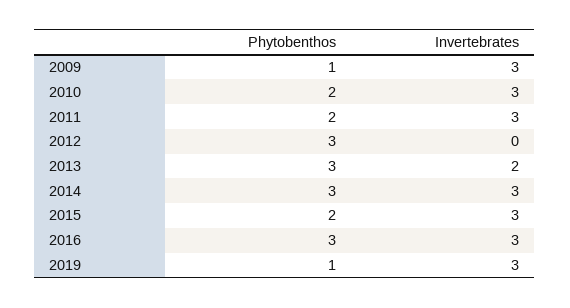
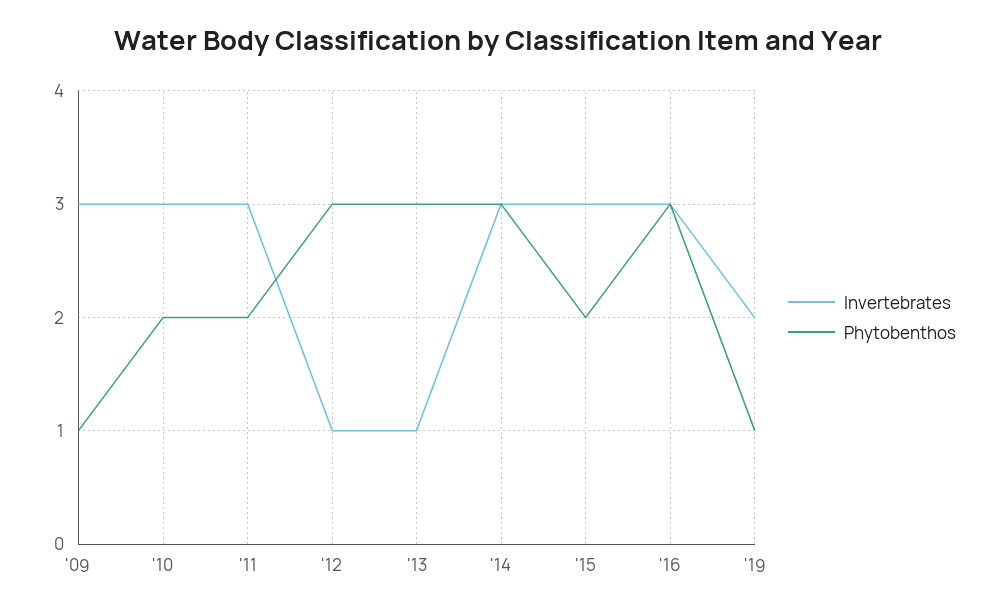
  {
    "Phytobenthos": {
      "2009": 1,
      "2010": 2,
      "2011": 2,
      "2012": 3,
      "2013": 3,
      "2014": 3,
      "2015": 2,
      "2016": 3,
      "2019": 1
    },
    "Invertebrates": {
      "2009": 3,
      "2010": 3,
      "2011": 3,
-     "2012": 0,
+     "2012": 1,
-     "2013": 2,
+     "2013": 1,
      "2014": 3,
      "2015": 3,
      "2016": 3,
-     "2019": 3
+     "2019": 2
    }
  }

